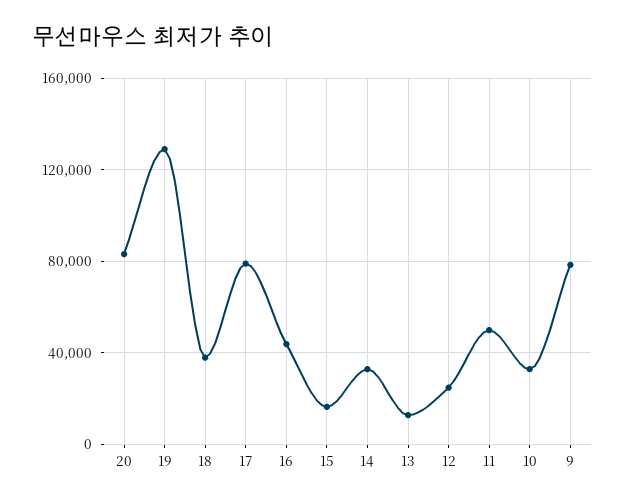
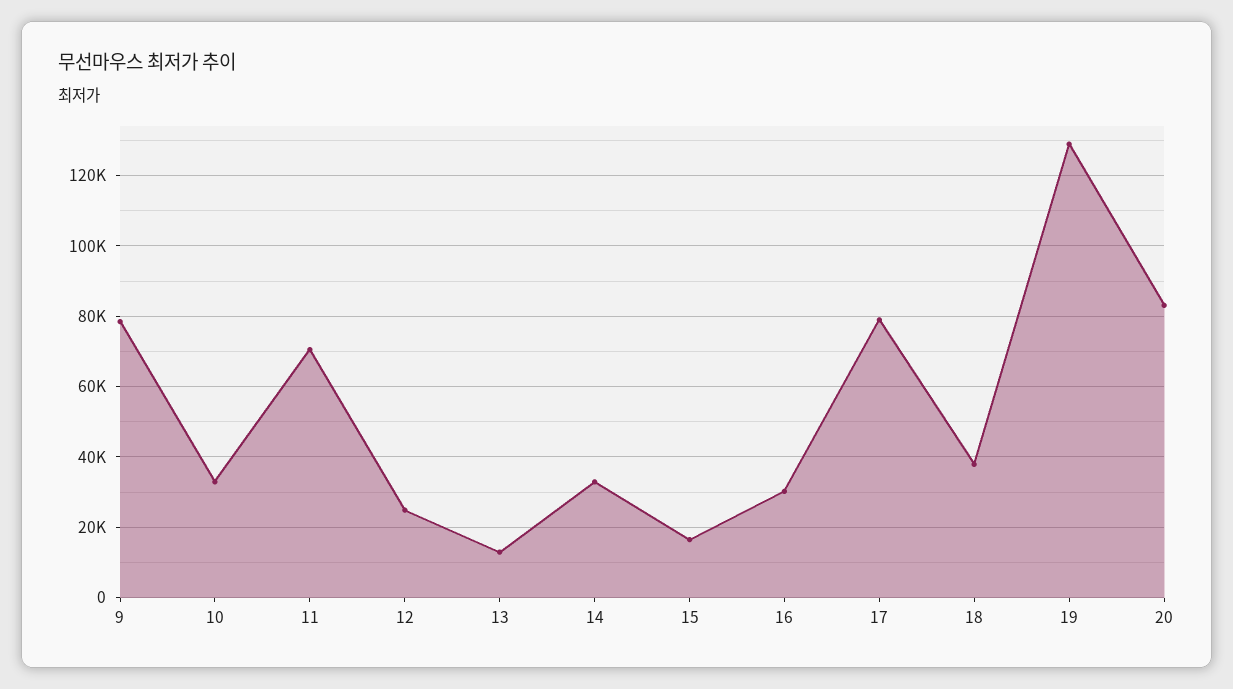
  {
    "20": 84000,
    "19": 130000,
    "18": 38000,
    "17": 80000,
-   "16": 45000,
+   "16": 30000,
    "15": 16000,
    "14": 32000,
    "13": 12000,
    "12": 24000,
-   "11": 50000,
+   "11": 70000,
    "10": 32000,
    "9": 78000
  }

